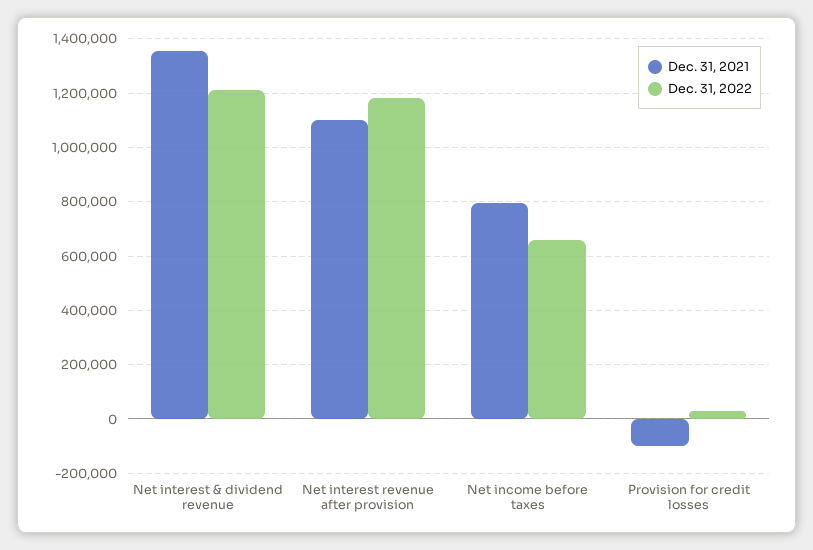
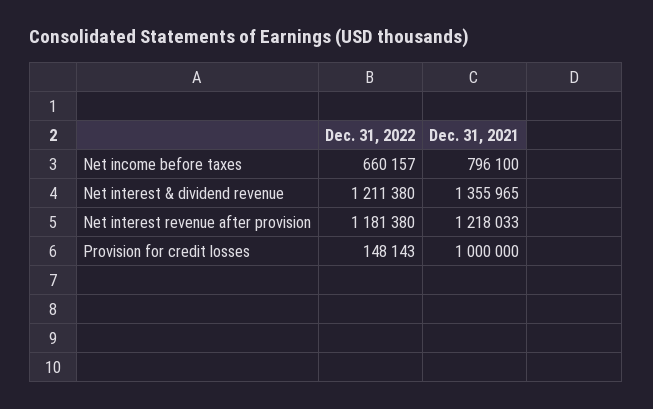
  {
    "Dec. 31, 2021": {
      "Net interest & dividend revenue": 1355965,
-     "Net interest revenue after provision": 1100000,
+     "Net interest revenue after provision": 1218033,
      "Net income before taxes": 796100,
-     "Provision for credit losses": -100000
+     "Provision for credit losses": 1000000
    },
    "Dec. 31, 2022": {
      "Net interest & dividend revenue": 1211380,
      "Net interest revenue after provision": 1181380,
      "Net income before taxes": 660157,
-     "Provision for credit losses": 25000
+     "Provision for credit losses": 148143
    }
  }

